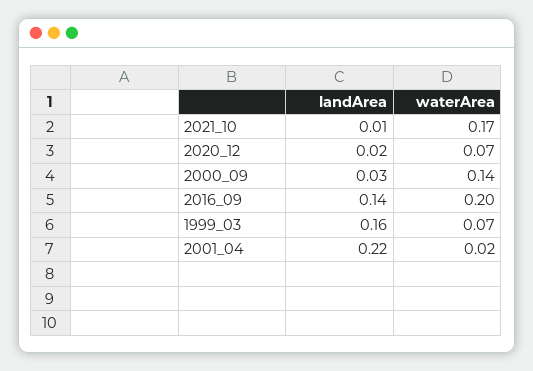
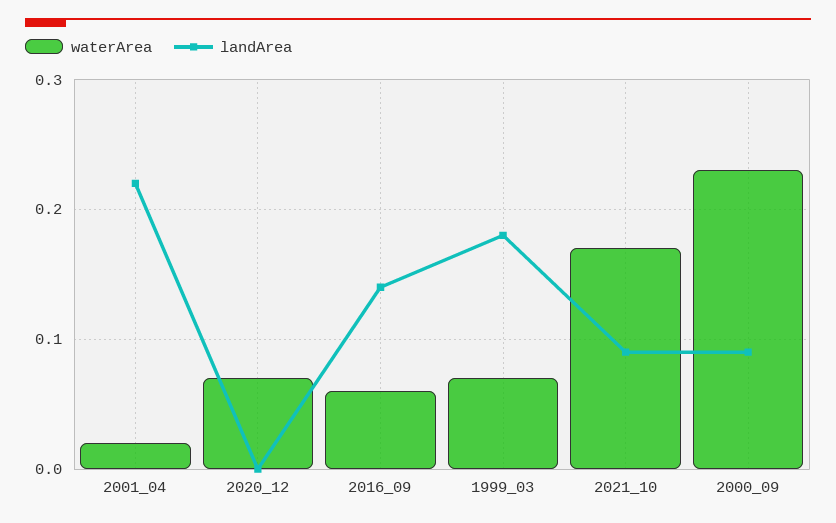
  {
    "landArea": {
-     "2021_10": 0.01,
+     "2021_10": 0.09,
-     "2020_12": 0.02,
+     "2020_12": 0,
-     "2000_09": 0.03,
+     "2000_09": 0.09,
      "2016_09": 0.14,
-     "1999_03": 0.16,
+     "1999_03": 0.18,
      "2001_04": 0.22
    },
    "waterArea": {
      "2021_10": 0.17,
      "2020_12": 0.07,
-     "2000_09": 0.14,
+     "2000_09": 0.23,
-     "2016_09": 0.2,
+     "2016_09": 0.06,
      "1999_03": 0.07,
      "2001_04": 0.02
    }
  }

